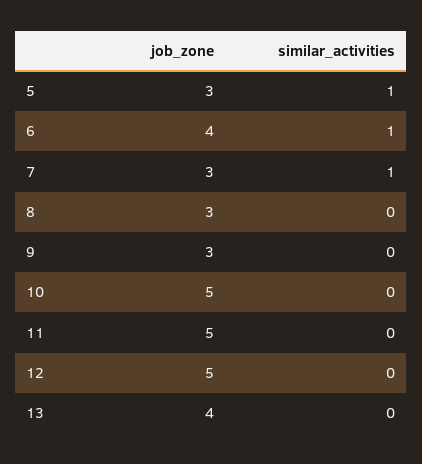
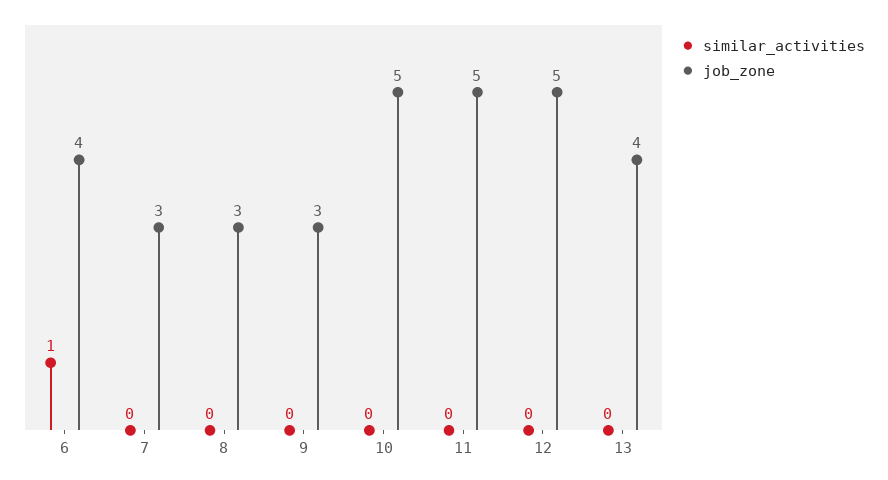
  {
    "job_zone": {
-     "5": 3,
      "6": 4,
      "7": 3,
      "8": 3,
      "9": 3,
      "10": 5,
      "11": 5,
      "12": 5,
      "13": 4
    },
    "similar_activities": {
-     "5": 1,
      "6": 1,
-     "7": 1,
+     "7": 0,
      "8": 0,
      "9": 0,
      "10": 0,
      "11": 0,
      "12": 0,
      "13": 0
    }
  }

